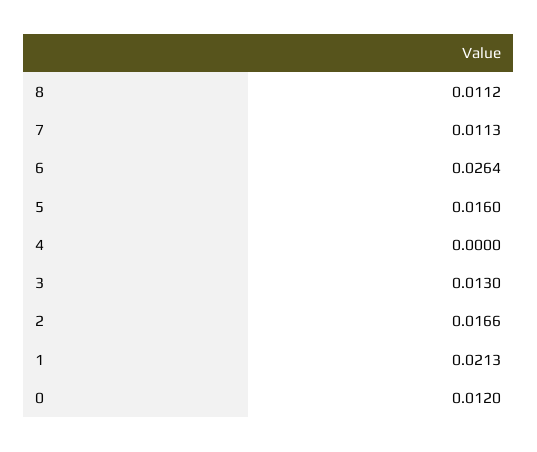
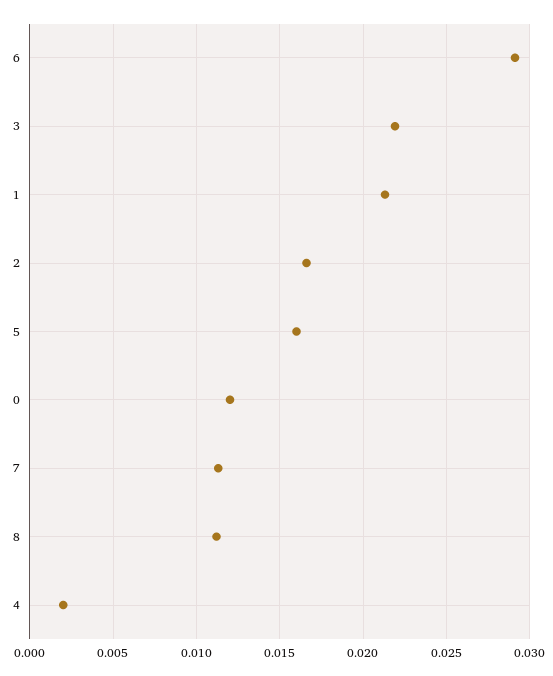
  {
    "8": 0.0112,
    "7": 0.0113,
-   "6": 0.0264,
+   "6": 0.029,
    "5": 0.016,
-   "4": 0,
+   "4": 0.002,
-   "3": 0.013,
+   "3": 0.022,
    "2": 0.0166,
    "1": 0.0213,
    "0": 0.012
  }

